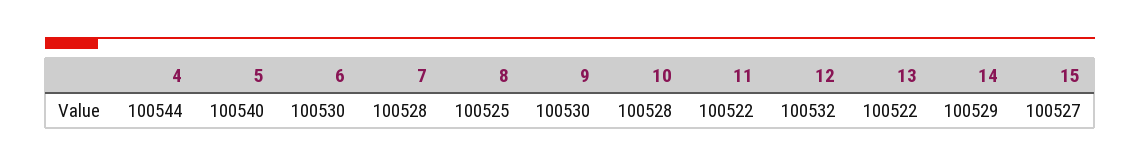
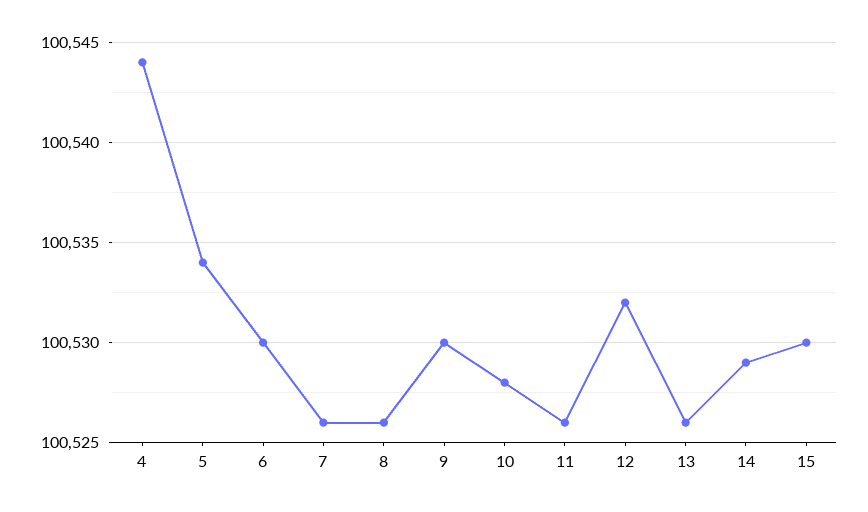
  {
    "4": 100544,
-   "5": 100540,
+   "5": 100534,
    "6": 100530,
-   "7": 100528,
+   "7": 100526,
-   "8": 100525,
+   "8": 100526,
    "9": 100530,
    "10": 100528,
-   "11": 100522,
+   "11": 100526,
    "12": 100532,
-   "13": 100522,
+   "13": 100526,
    "14": 100529,
-   "15": 100527
+   "15": 100530
  }

